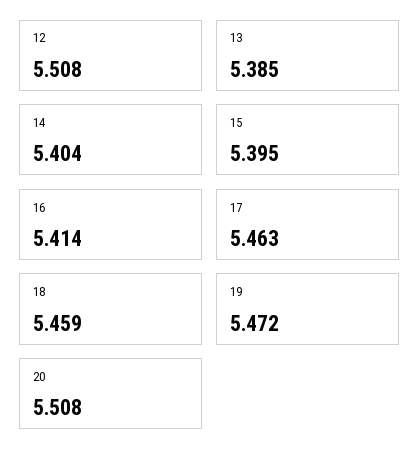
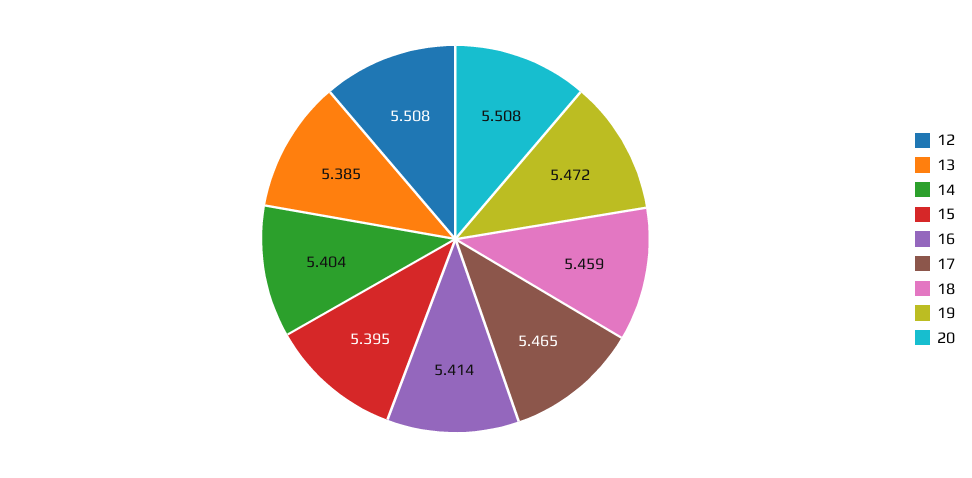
  {
    "12": 5.508,
    "13": 5.385,
    "14": 5.404,
    "15": 5.395,
    "16": 5.414,
-   "17": 5.463,
+   "17": 5.465,
    "18": 5.459,
    "19": 5.472,
    "20": 5.508
  }

